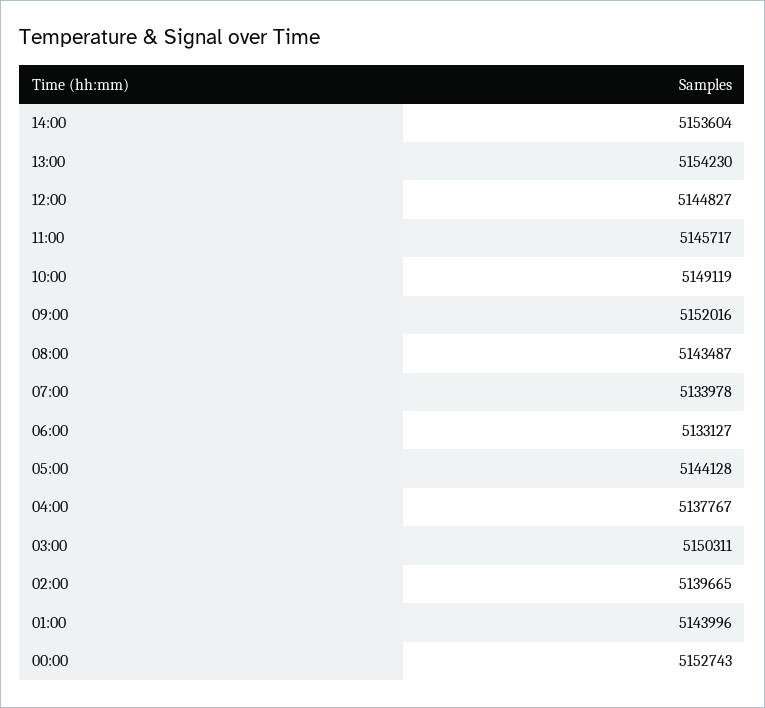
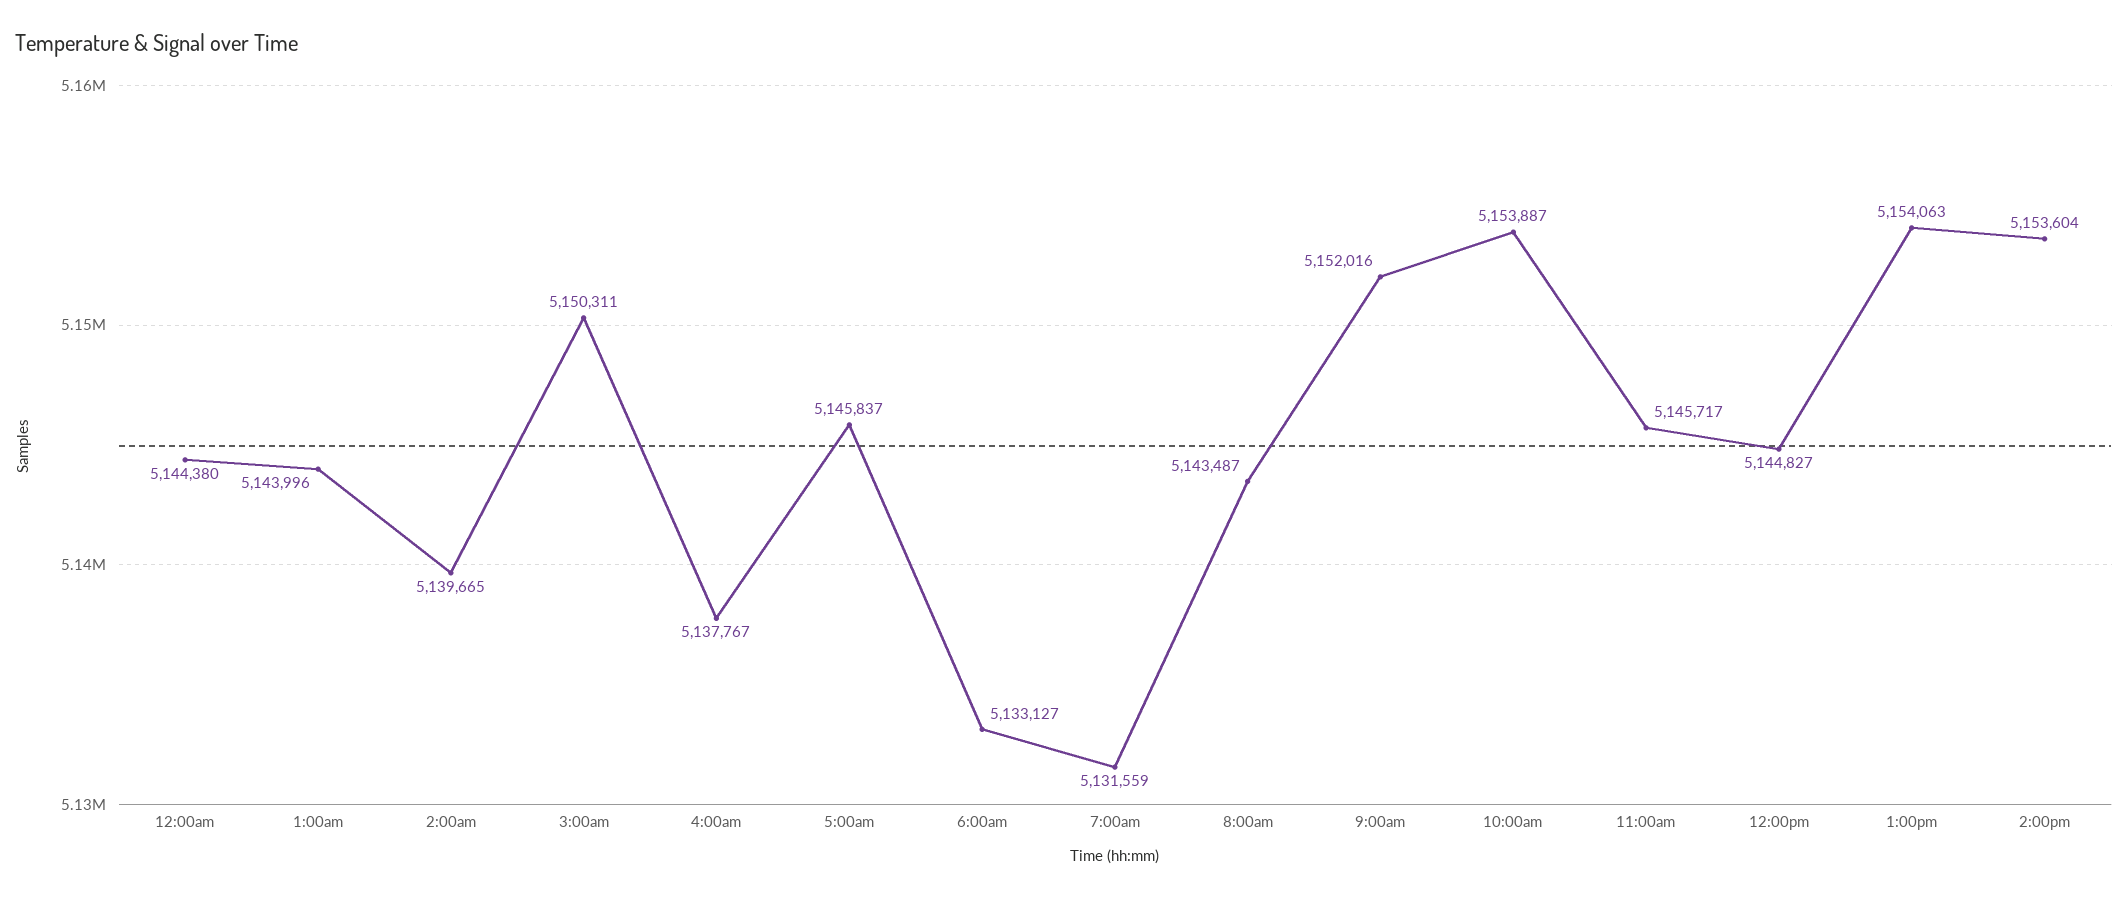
  {
    "14:00": 5153604,
-   "13:00": 5154230,
+   "13:00": 5154063,
    "12:00": 5144827,
    "11:00": 5145717,
-   "10:00": 5149119,
+   "10:00": 5153887,
    "09:00": 5152016,
    "08:00": 5143487,
-   "07:00": 5133978,
+   "07:00": 5131559,
    "06:00": 5133127,
-   "05:00": 5144128,
+   "05:00": 5145837,
    "04:00": 5137767,
    "03:00": 5150311,
    "02:00": 5139665,
    "01:00": 5143996,
-   "00:00": 5152743
+   "00:00": 5144380
  }

